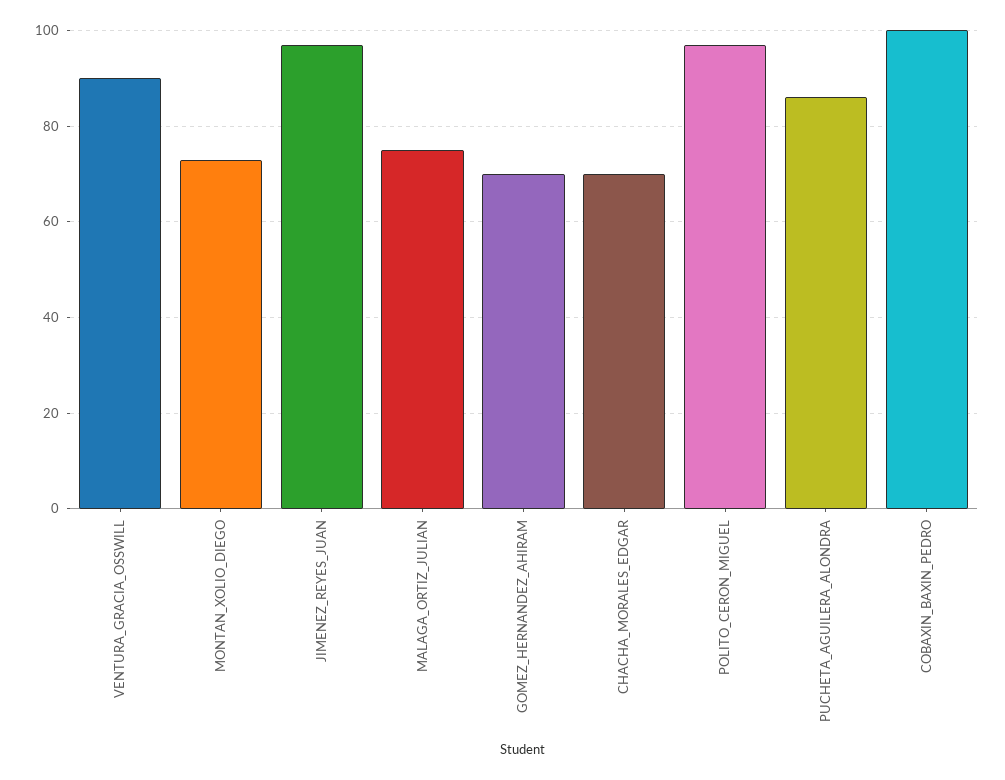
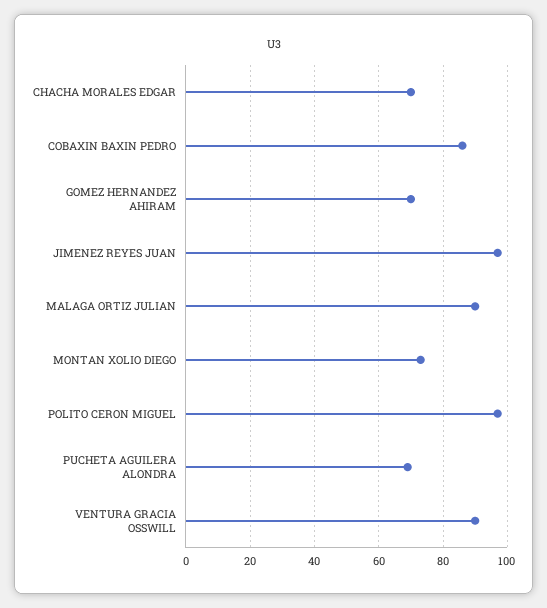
  {
    "VENTURA_GRACIA_OSSWILL": 90,
    "MONTAN_XOLIO_DIEGO": 75,
    "JIMENEZ_REYES_JUAN": 95,
-   "MALAGA_ORTIZ_JULIAN": 75,
+   "MALAGA_ORTIZ_JULIAN": 90,
    "GOMEZ_HERNANDEZ_AHIRAM": 70,
    "CHACHA_MORALES_EDGAR": 70,
    "POLITO_CERON_MIGUEL": 95,
-   "PUCHETA_AGUILERA_ALONDRA": 85,
+   "PUCHETA_AGUILERA_ALONDRA": 70,
-   "COBAXIN_BAXIN_PEDRO": 100
+   "COBAXIN_BAXIN_PEDRO": 85
  }

